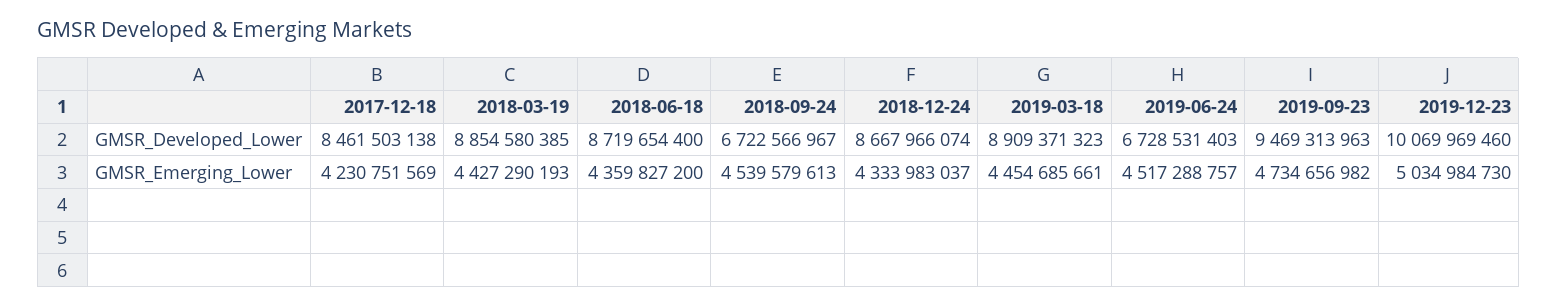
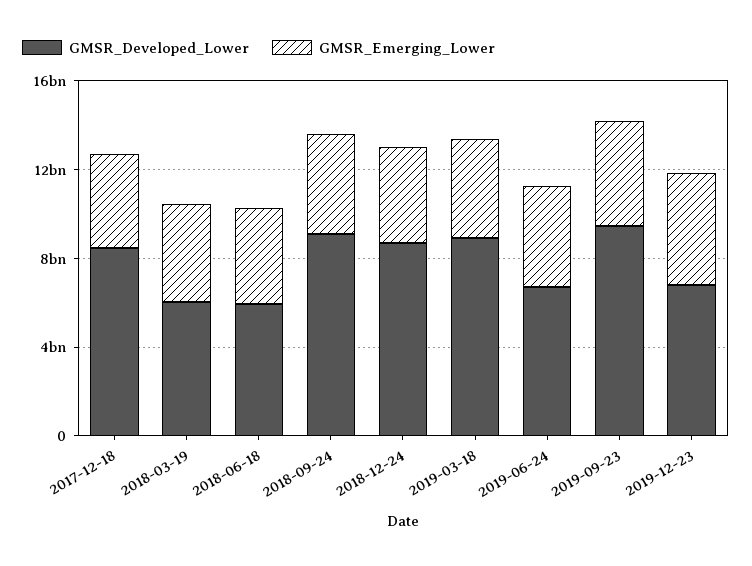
  {
    "GMSR_Developed_Lower": {
      "2017-12-18": 8461503138,
-     "2018-03-19": 8854580385,
+     "2018-03-19": 6000000000,
-     "2018-06-18": 8719654400,
+     "2018-06-18": 6000000000,
-     "2018-09-24": 6722566967,
+     "2018-09-24": 9000000000,
      "2018-12-24": 8667966074,
      "2019-03-18": 8909371323,
      "2019-06-24": 6728531403,
      "2019-09-23": 9469313963,
-     "2019-12-23": 10069969460
+     "2019-12-23": 7000000000
    },
    "GMSR_Emerging_Lower": {
      "2017-12-18": 4230751569,
      "2018-03-19": 4427290193,
      "2018-06-18": 4359827200,
      "2018-09-24": 4539579613,
      "2018-12-24": 4333983037,
      "2019-03-18": 4454685661,
      "2019-06-24": 4517288757,
      "2019-09-23": 4734656982,
      "2019-12-23": 5034984730
    }
  }

